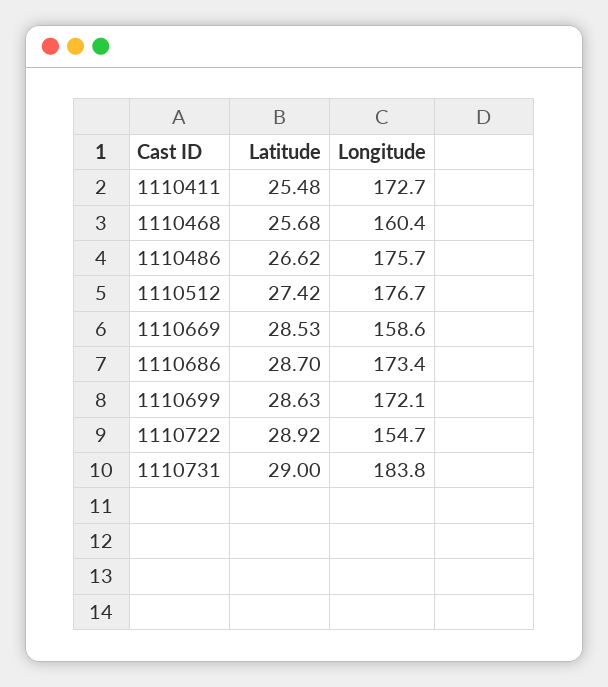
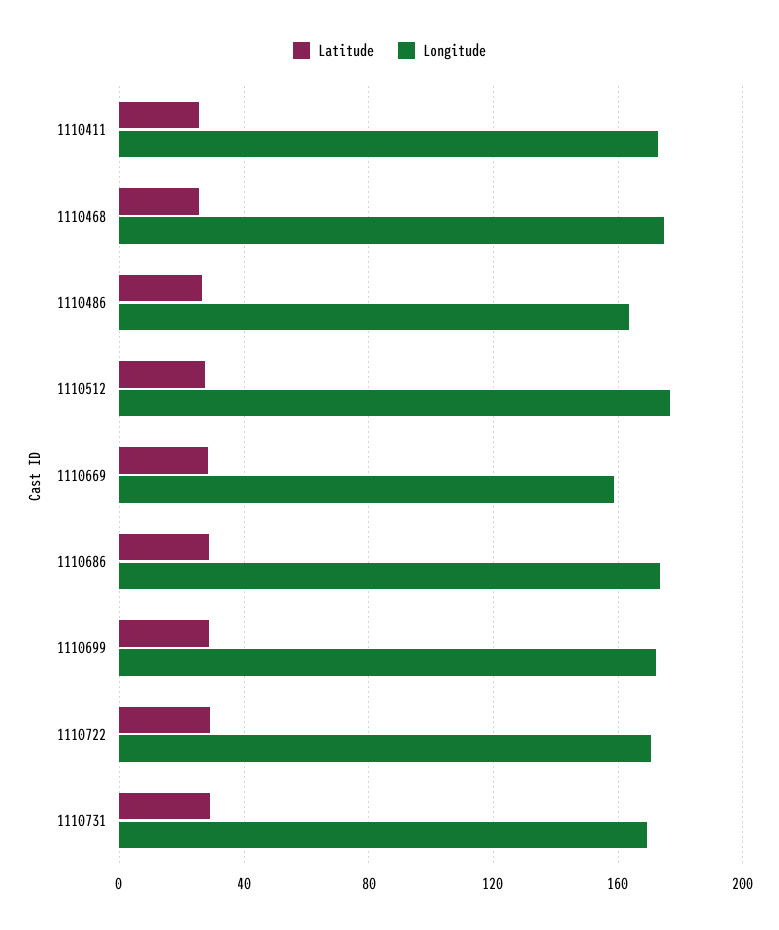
  {
    "Latitude": {
      "1110411": 25.48,
      "1110468": 25.68,
      "1110486": 26.62,
      "1110512": 27.42,
      "1110669": 28.53,
      "1110686": 28.7,
      "1110699": 28.63,
      "1110722": 28.92,
      "1110731": 29
    },
    "Longitude": {
      "1110411": 172.7,
-     "1110468": 160.4,
+     "1110468": 175,
-     "1110486": 175.7,
+     "1110486": 165,
      "1110512": 176.7,
      "1110669": 158.6,
      "1110686": 173.4,
      "1110699": 172.1,
-     "1110722": 154.7,
+     "1110722": 170,
-     "1110731": 183.8
+     "1110731": 170
    }
  }

